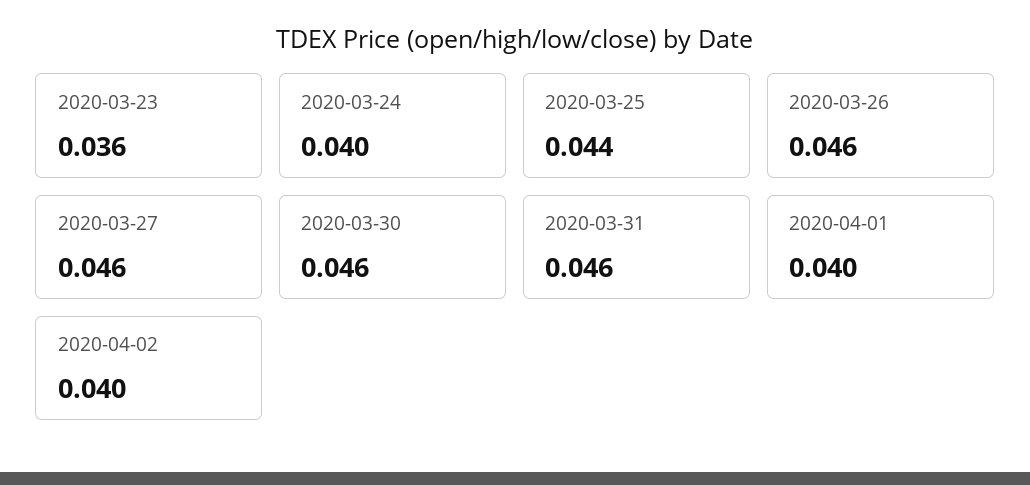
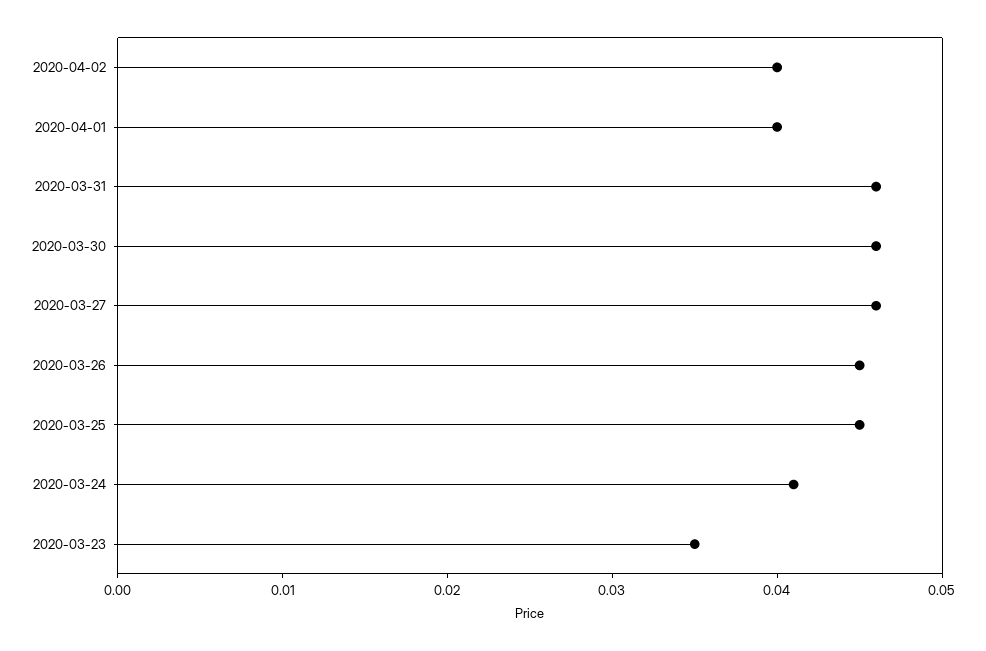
  {
-   "2020-03-23": 0.036,
+   "2020-03-23": 0.035,
-   "2020-03-24": 0.04,
+   "2020-03-24": 0.041,
-   "2020-03-25": 0.044,
+   "2020-03-25": 0.045,
-   "2020-03-26": 0.046,
+   "2020-03-26": 0.045,
    "2020-03-27": 0.046,
    "2020-03-30": 0.046,
    "2020-03-31": 0.046,
    "2020-04-01": 0.04,
    "2020-04-02": 0.04
  }

